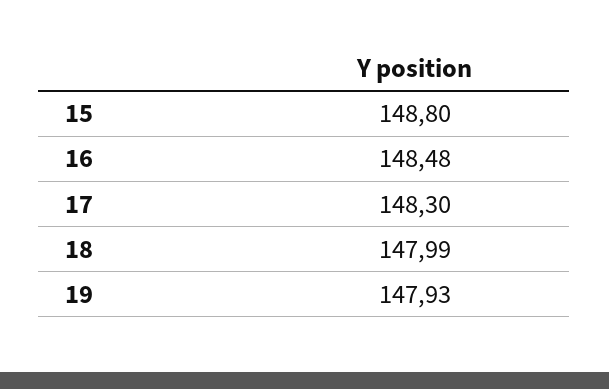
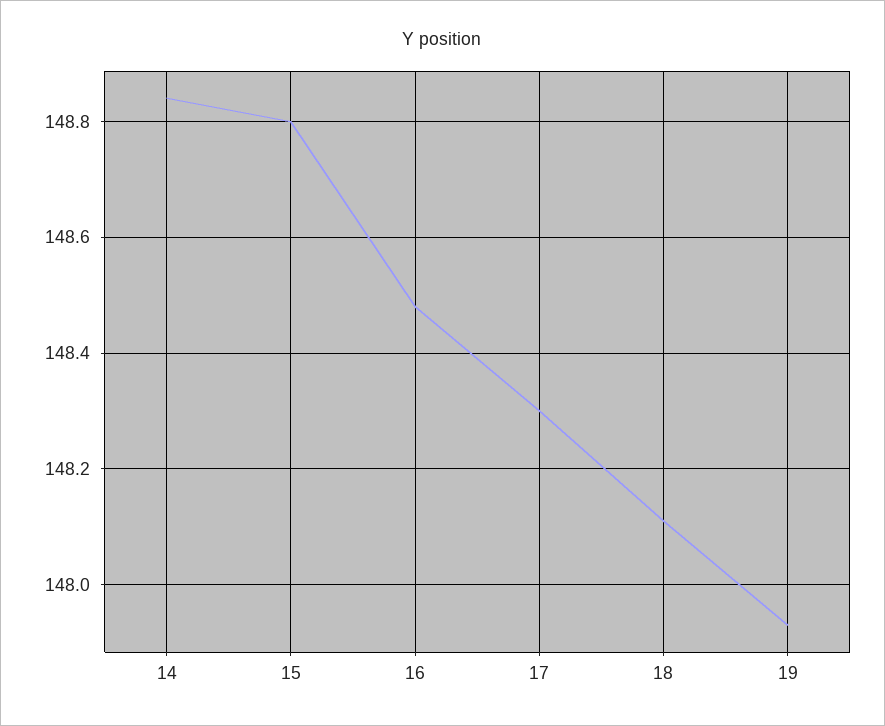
  {
    "15": 148.8,
    "16": 148.48,
    "17": 148.3,
-   "18": 147.99,
+   "18": 148.1,
-   "19": 147.93
+   "19": 147.93,
+   "14": 148.85
  }

